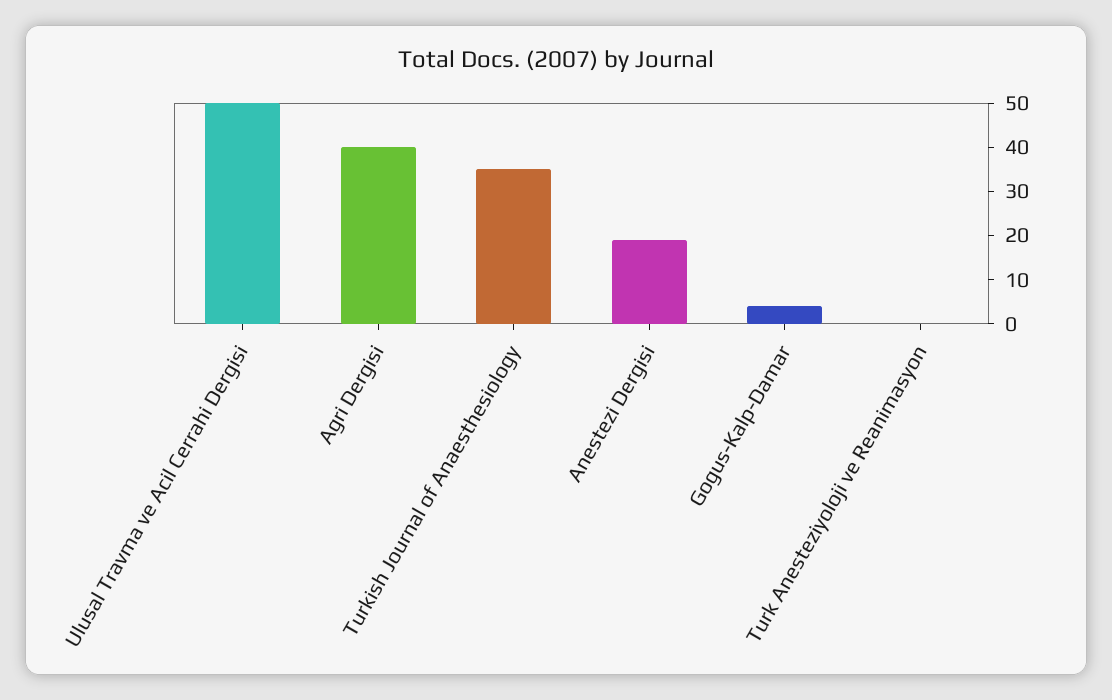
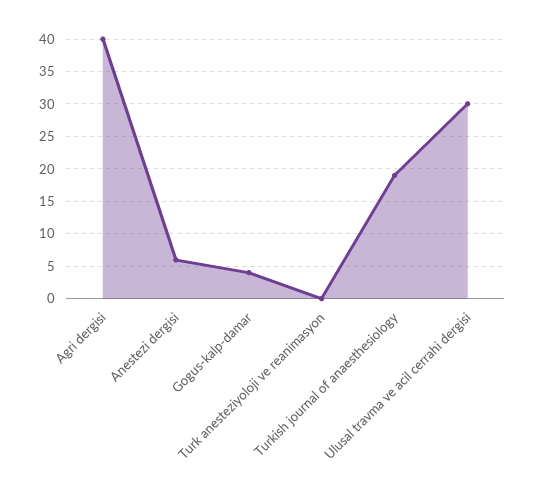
  {
-   "Ulusal Travma ve Acil Cerrahi Dergisi": 50,
+   "Ulusal Travma ve Acil Cerrahi Dergisi": 30,
    "Agri Dergisi": 40,
-   "Turkish Journal of Anaesthesiology": 35,
+   "Turkish Journal of Anaesthesiology": 19,
-   "Anestezi Dergisi": 20,
+   "Anestezi Dergisi": 6,
    "Gogus-Kalp-Damar": 4,
    "Turk Anesteziyoloji ve Reanimasyon": 0
  }

